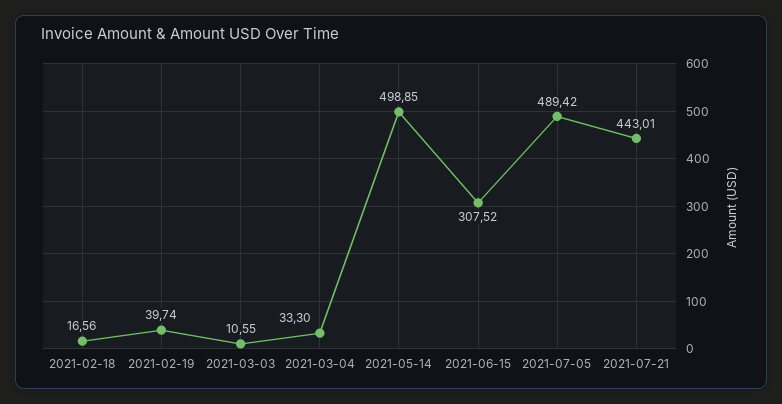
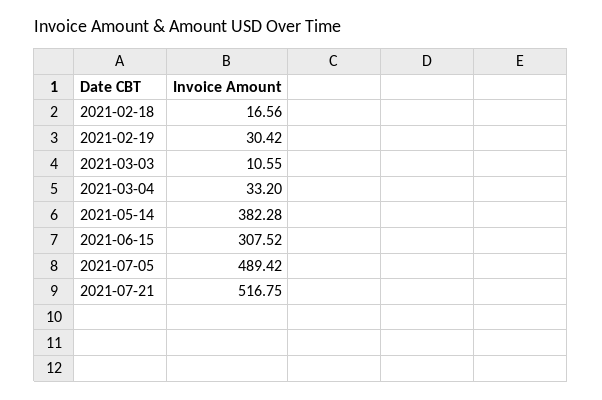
  {
    "2021-02-18": 16.56,
-   "2021-02-19": 39.74,
+   "2021-02-19": 30.42,
    "2021-03-03": 10.55,
-   "2021-03-04": 33.3,
+   "2021-03-04": 33.2,
-   "2021-05-14": 498.85,
+   "2021-05-14": 382.28,
    "2021-06-15": 307.52,
    "2021-07-05": 489.42,
-   "2021-07-21": 443.01
+   "2021-07-21": 516.75
  }

